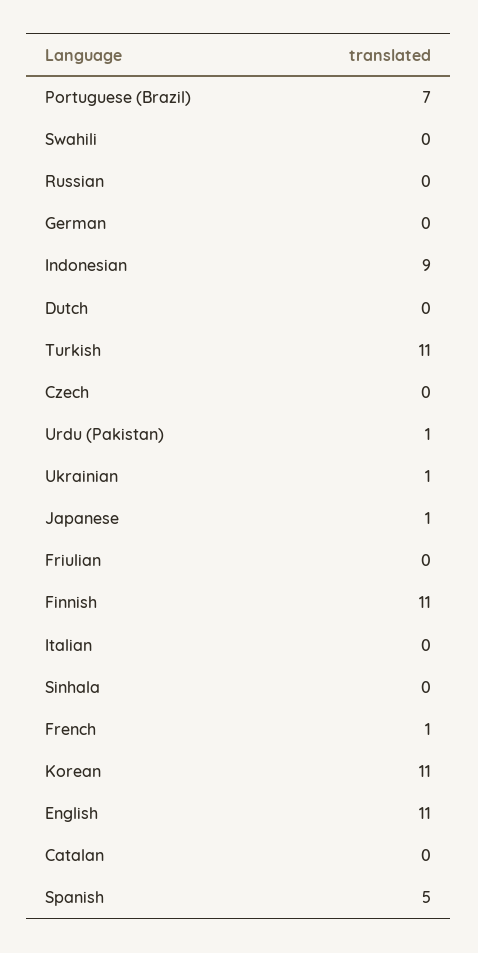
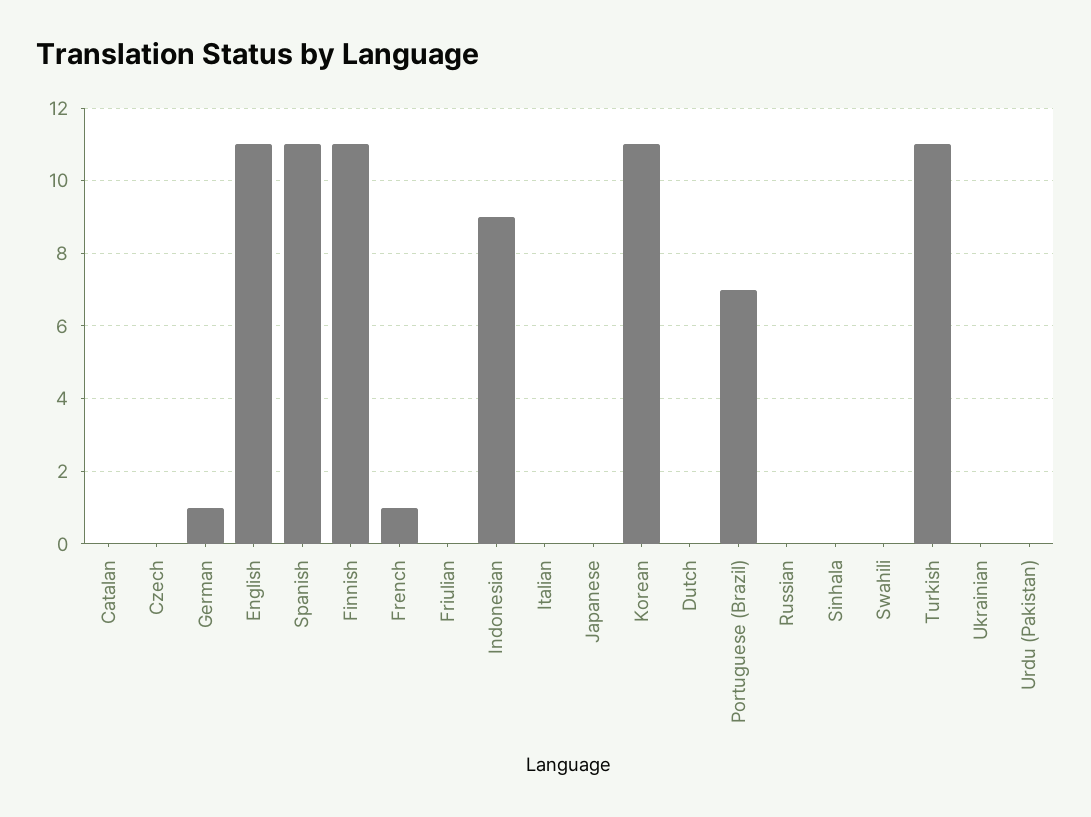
  {
    "Portuguese (Brazil)": 7,
    "Swahili": 0,
    "Russian": 0,
-   "German": 0,
+   "German": 1,
    "Indonesian": 9,
    "Dutch": 0,
    "Turkish": 11,
    "Czech": 0,
-   "Urdu (Pakistan)": 1,
+   "Urdu (Pakistan)": 0,
-   "Ukrainian": 1,
+   "Ukrainian": 0,
-   "Japanese": 1,
+   "Japanese": 0,
    "Friulian": 0,
    "Finnish": 11,
    "Italian": 0,
    "Sinhala": 0,
    "French": 1,
    "Korean": 11,
    "English": 11,
    "Catalan": 0,
-   "Spanish": 5
+   "Spanish": 11
  }

